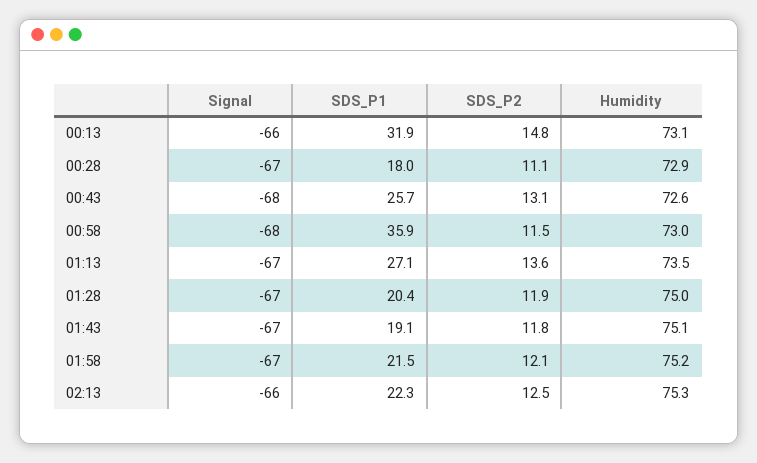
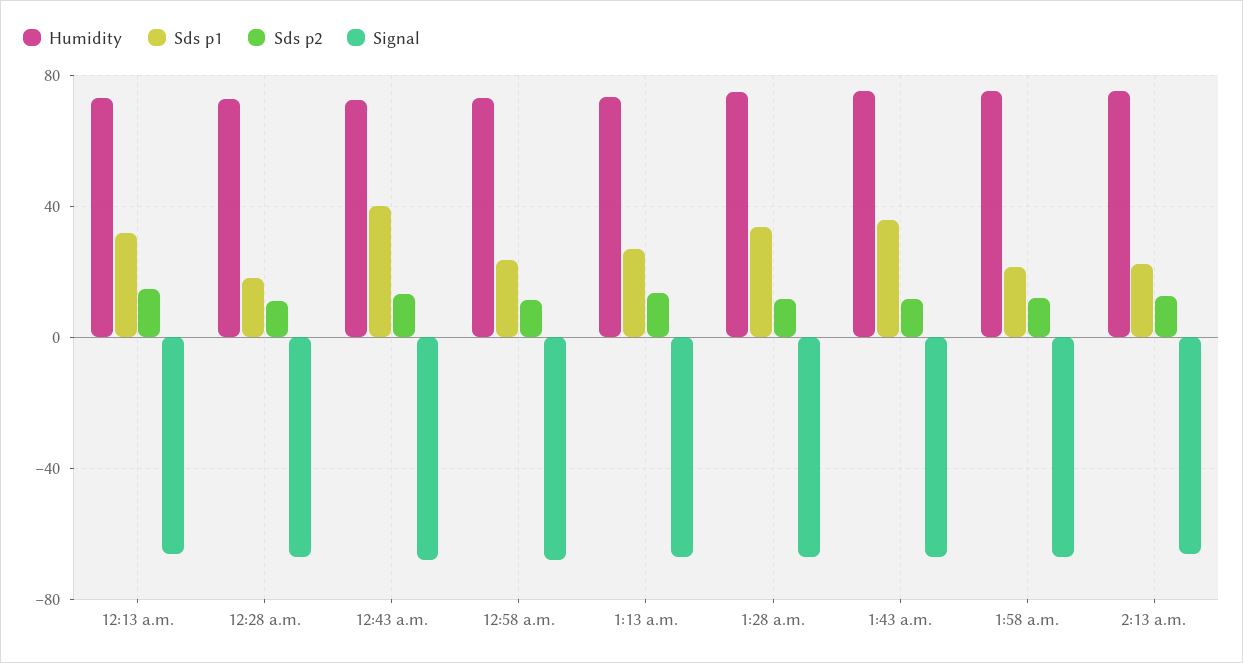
  {
    "Signal": {
      "00:13": -66,
      "00:28": -67,
      "00:43": -68,
      "00:58": -68,
      "01:13": -67,
      "01:28": -67,
      "01:43": -67,
      "01:58": -67,
      "02:13": -66
    },
    "SDS_P1": {
      "00:13": 31.9,
      "00:28": 18,
-     "00:43": 25.7,
+     "00:43": 40,
-     "00:58": 35.9,
+     "00:58": 25,
      "01:13": 27.1,
-     "01:28": 20.4,
+     "01:28": 35,
-     "01:43": 19.1,
+     "01:43": 35,
      "01:58": 21.5,
      "02:13": 22.3
    },
    "SDS_P2": {
      "00:13": 14.8,
      "00:28": 11.1,
      "00:43": 13.1,
      "00:58": 11.5,
      "01:13": 13.6,
      "01:28": 11.9,
      "01:43": 11.8,
      "01:58": 12.1,
      "02:13": 12.5
    },
    "Humidity": {
      "00:13": 73.1,
      "00:28": 72.9,
      "00:43": 72.6,
      "00:58": 73,
      "01:13": 73.5,
      "01:28": 75,
      "01:43": 75.1,
      "01:58": 75.2,
      "02:13": 75.3
    }
  }

